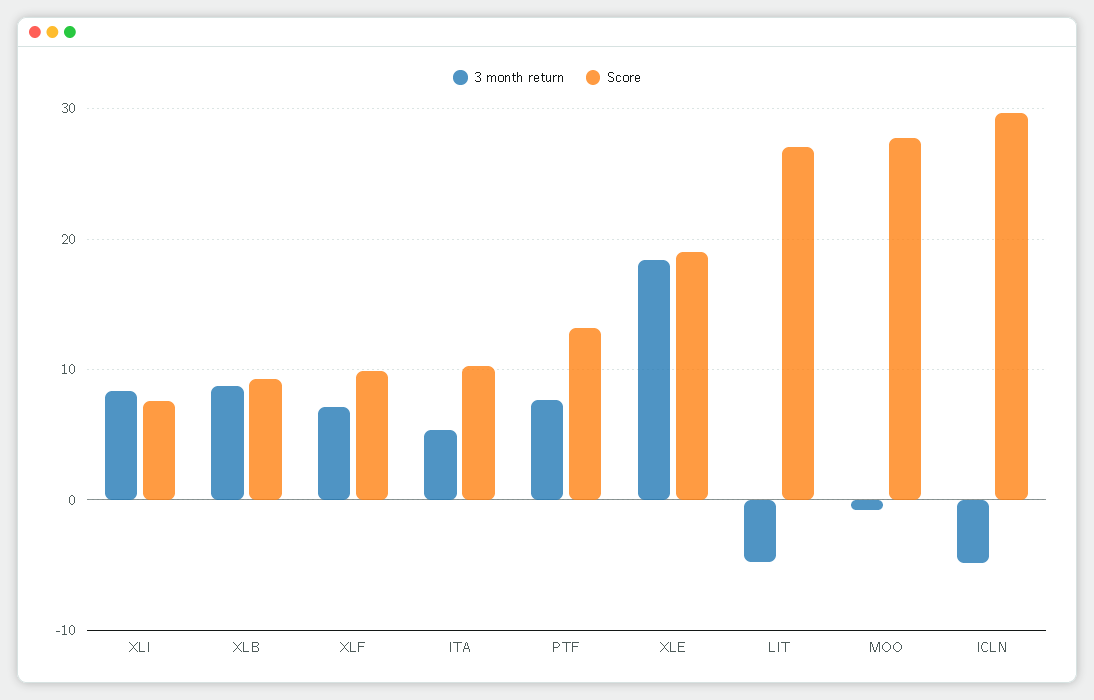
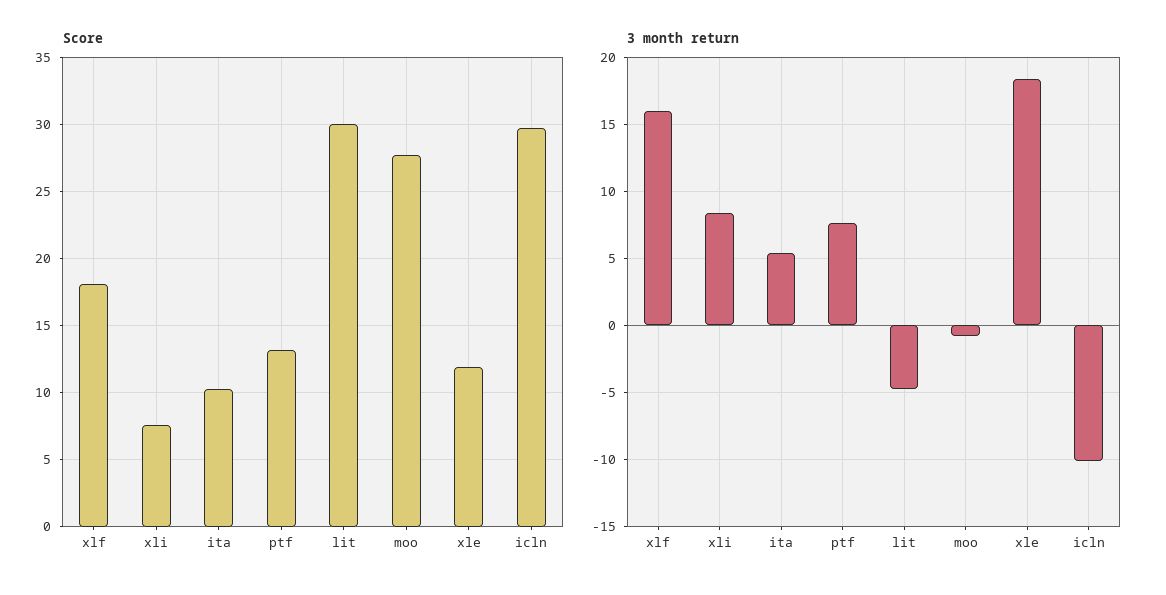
  {
    "3 month return": {
      "XLI": 8.5,
-     "XLB": 9,
-     "XLF": 7,
+     "XLF": 16,
      "ITA": 5.5,
      "PTF": 7.5,
      "XLE": 18.5,
      "LIT": -5,
      "MOO": -1,
-     "ICLN": -5
+     "ICLN": -10
    },
    "Score": {
      "XLI": 7.5,
-     "XLB": 9,
-     "XLF": 10,
+     "XLF": 18,
      "ITA": 10,
      "PTF": 13,
-     "XLE": 19,
+     "XLE": 12,
-     "LIT": 27,
+     "LIT": 30,
      "MOO": 27.5,
      "ICLN": 29.5
    }
  }

